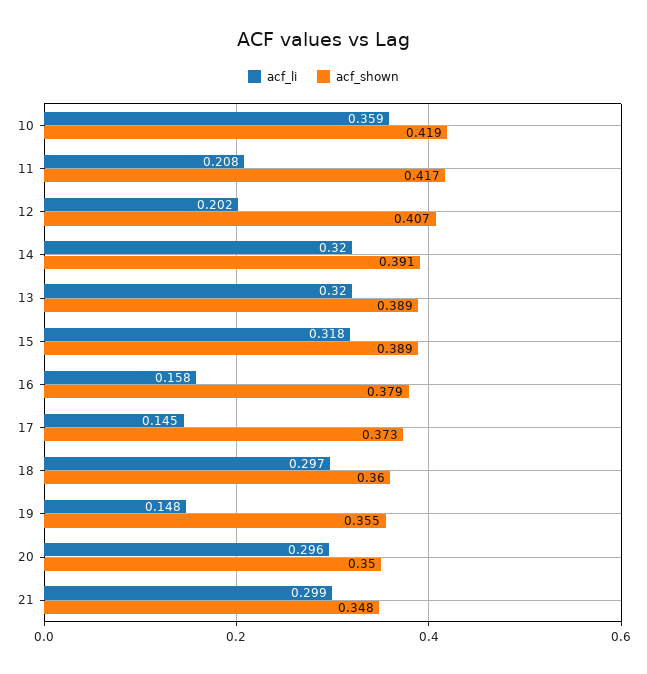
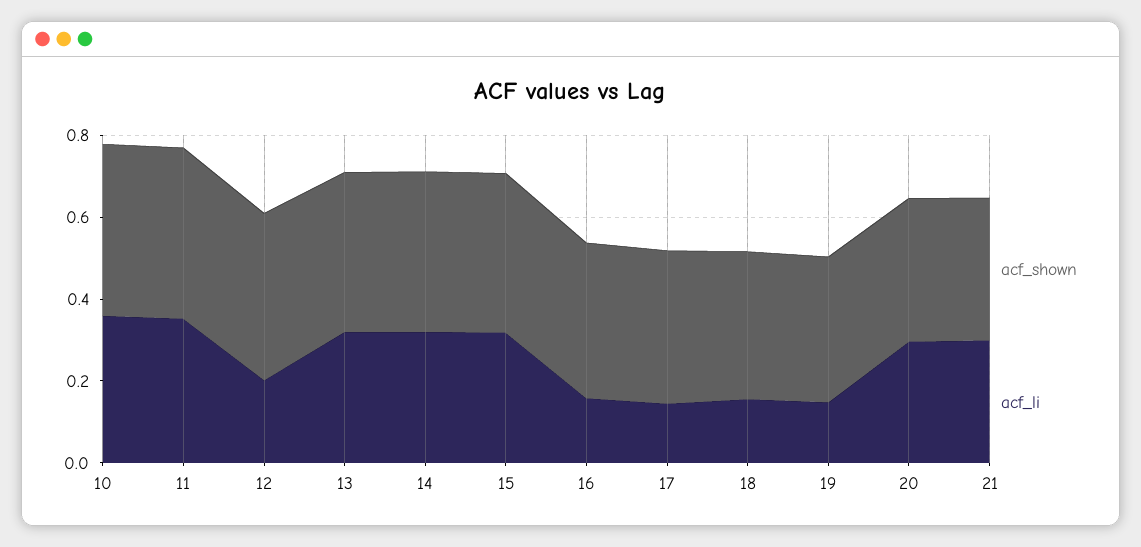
  {
    "acf_li": {
      "10": 0.359,
-     "11": 0.208,
+     "11": 0.35,
      "12": 0.202,
      "14": 0.32,
      "13": 0.32,
      "15": 0.318,
      "16": 0.158,
      "17": 0.145,
-     "18": 0.297,
+     "18": 0.15,
      "19": 0.148,
      "20": 0.296,
      "21": 0.299
    },
    "acf_shown": {
      "10": 0.419,
      "11": 0.417,
      "12": 0.407,
      "14": 0.391,
      "13": 0.389,
      "15": 0.389,
      "16": 0.379,
      "17": 0.373,
      "18": 0.36,
      "19": 0.355,
      "20": 0.35,
      "21": 0.348
    }
  }

